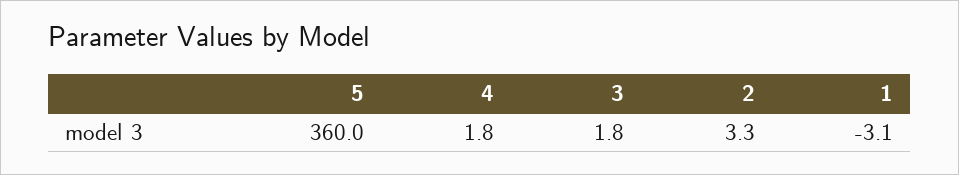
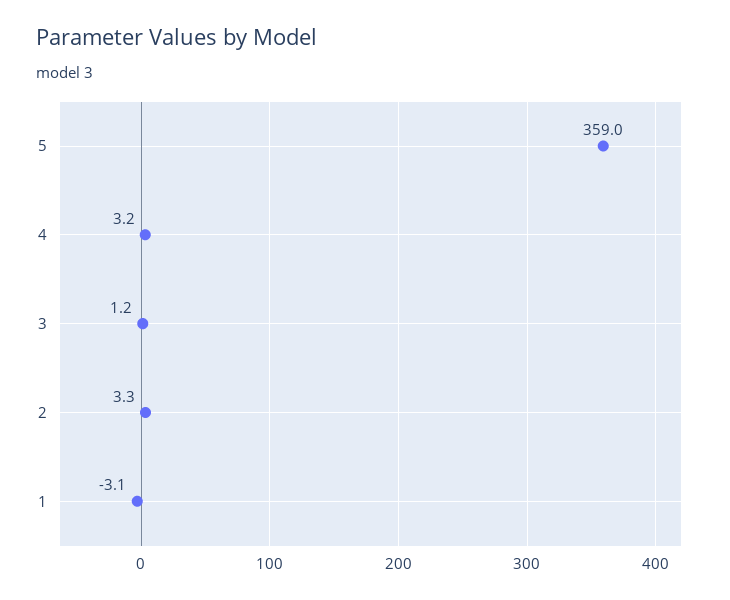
  {
-   "5": 360,
+   "5": 359,
-   "4": 1.8,
+   "4": 3.2,
-   "3": 1.8,
+   "3": 1.2,
    "2": 3.3,
    "1": -3.1
  }

